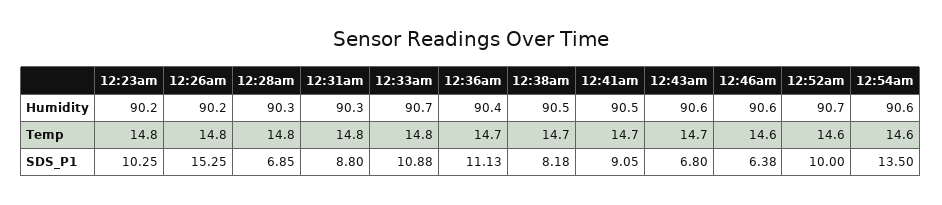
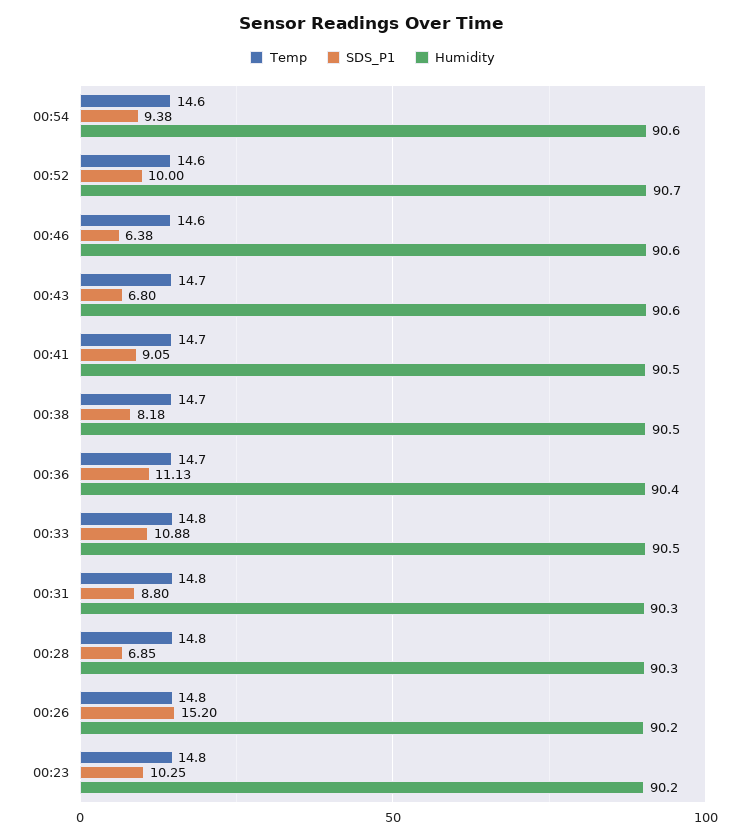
  {
    "Humidity": {
      "12:23am": 90.2,
      "12:26am": 90.2,
      "12:28am": 90.3,
      "12:31am": 90.3,
-     "12:33am": 90.7,
+     "12:33am": 90.5,
      "12:36am": 90.4,
      "12:38am": 90.5,
      "12:41am": 90.5,
      "12:43am": 90.6,
      "12:46am": 90.6,
      "12:52am": 90.7,
      "12:54am": 90.6
    },
    "Temp": {
      "12:23am": 14.8,
      "12:26am": 14.8,
      "12:28am": 14.8,
      "12:31am": 14.8,
      "12:33am": 14.8,
      "12:36am": 14.7,
      "12:38am": 14.7,
      "12:41am": 14.7,
      "12:43am": 14.7,
      "12:46am": 14.6,
      "12:52am": 14.6,
      "12:54am": 14.6
    },
    "SDS_P1": {
      "12:23am": 10.25,
-     "12:26am": 15.25,
+     "12:26am": 15.2,
      "12:28am": 6.85,
      "12:31am": 8.8,
      "12:33am": 10.88,
      "12:36am": 11.13,
      "12:38am": 8.18,
      "12:41am": 9.05,
      "12:43am": 6.8,
      "12:46am": 6.38,
      "12:52am": 10,
-     "12:54am": 13.5
+     "12:54am": 9.38
    }
  }

